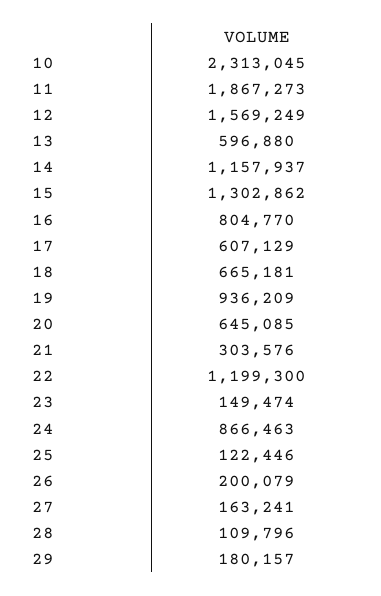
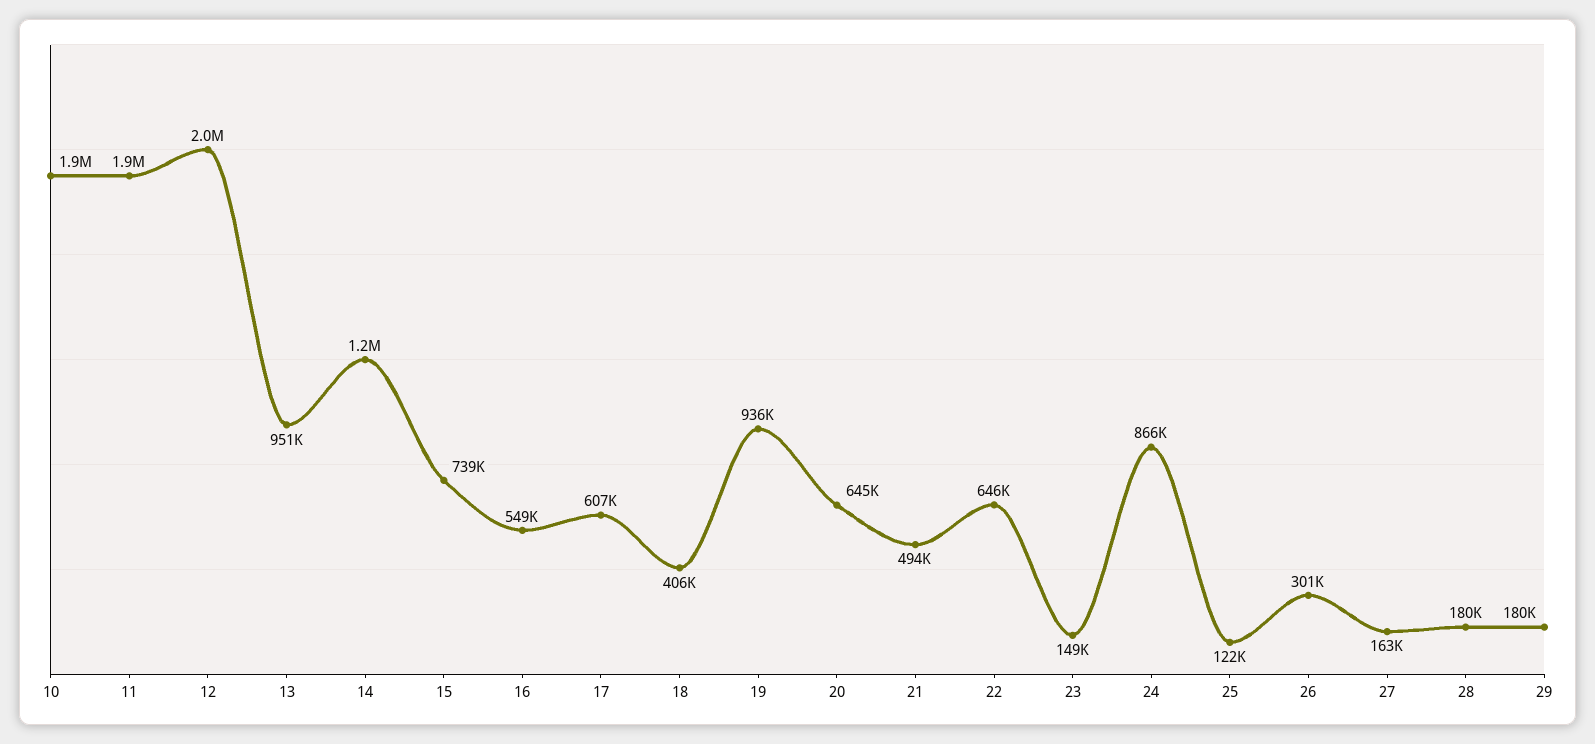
  {
-   "10": 2313045,
+   "10": 1900000,
    "11": 1867273,
-   "12": 1569249,
+   "12": 2000000,
-   "13": 596880,
+   "13": 951000,
    "14": 1157937,
-   "15": 1302862,
+   "15": 739000,
-   "16": 804770,
+   "16": 549000,
    "17": 607129,
-   "18": 665181,
+   "18": 406000,
    "19": 936209,
    "20": 645085,
-   "21": 303576,
+   "21": 494000,
-   "22": 1199300,
+   "22": 646000,
    "23": 149474,
    "24": 866463,
    "25": 122446,
-   "26": 200079,
+   "26": 301000,
    "27": 163241,
-   "28": 109796,
+   "28": 180000,
    "29": 180157
  }

